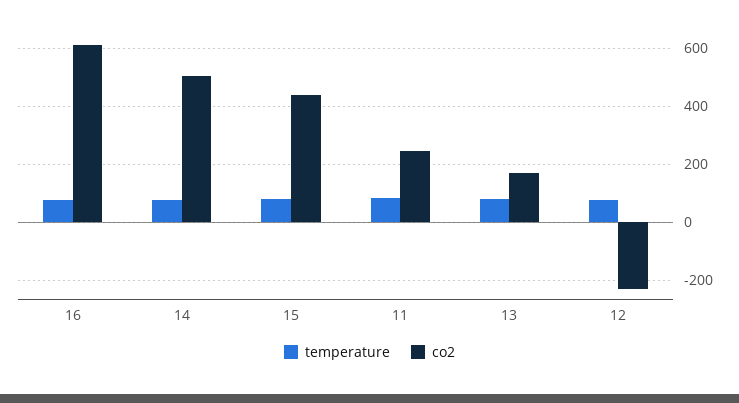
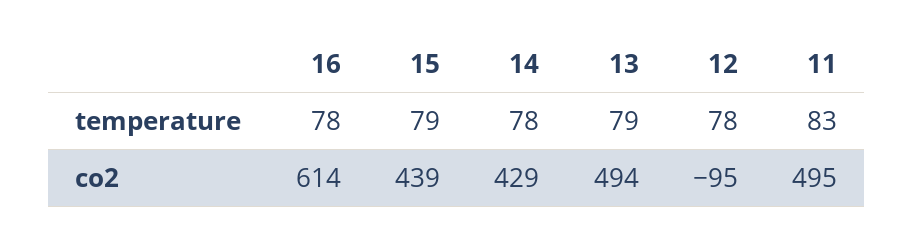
  {
    "temperature": {
      "16": 78,
      "14": 78,
      "15": 79,
      "11": 83,
      "13": 79,
      "12": 78
    },
    "co2": {
      "16": 614,
-     "14": 500,
+     "14": 429,
      "15": 439,
-     "11": 250,
+     "11": 495,
-     "13": 175,
+     "13": 494,
-     "12": -225
+     "12": -95
    }
  }

